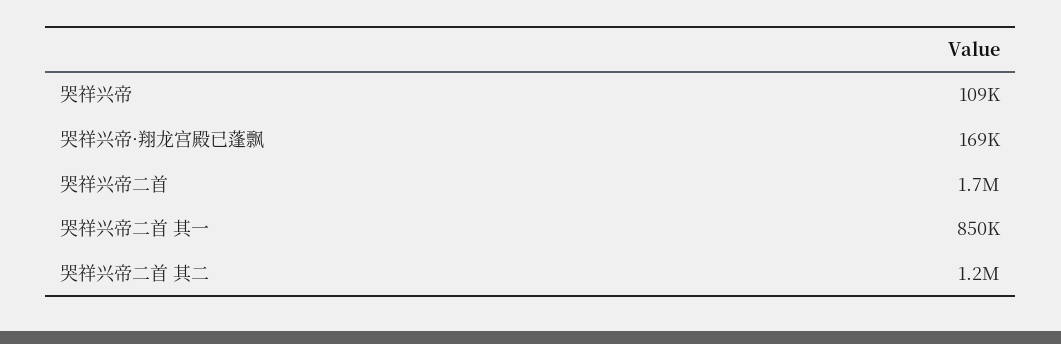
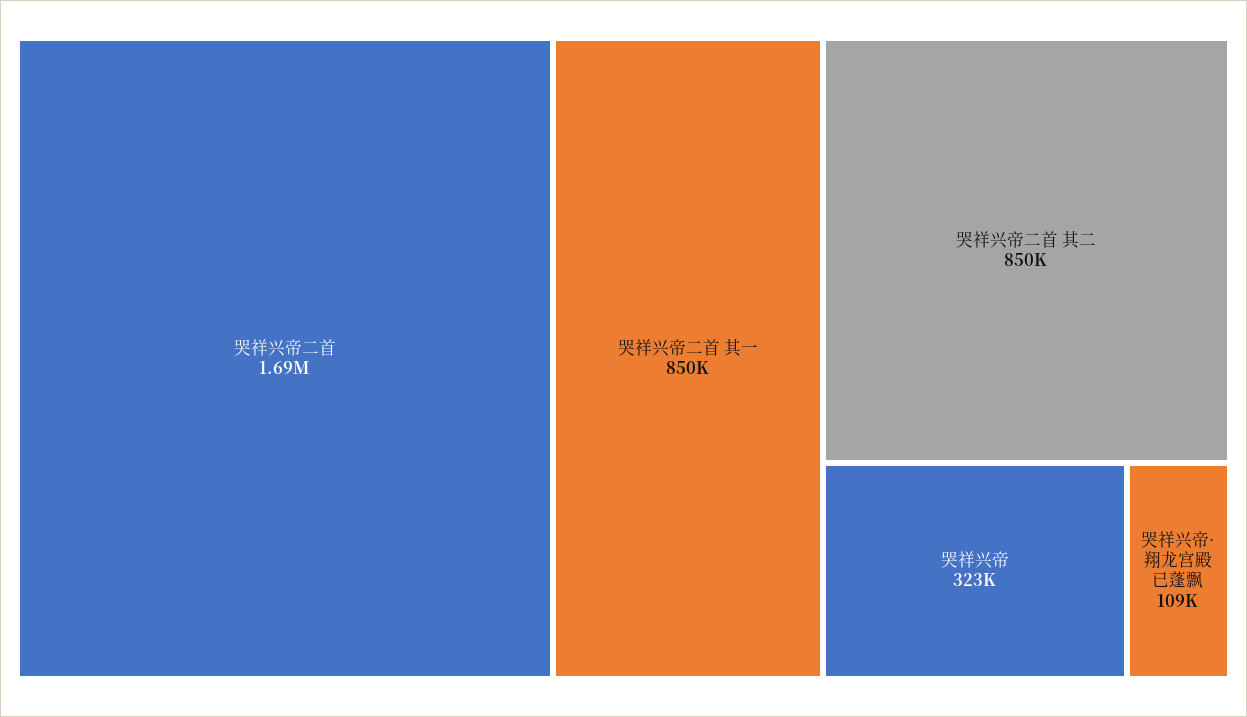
  {
-   "哭祥兴帝": 109000,
+   "哭祥兴帝": 323000,
-   "哭祥兴帝·翔龙宫殿已蓬飘": 169000,
+   "哭祥兴帝·翔龙宫殿已蓬飘": 109000,
    "哭祥兴帝二首": 1690000,
    "哭祥兴帝二首 其一": 850000,
-   "哭祥兴帝二首 其二": 1200000
+   "哭祥兴帝二首 其二": 850000
  }

